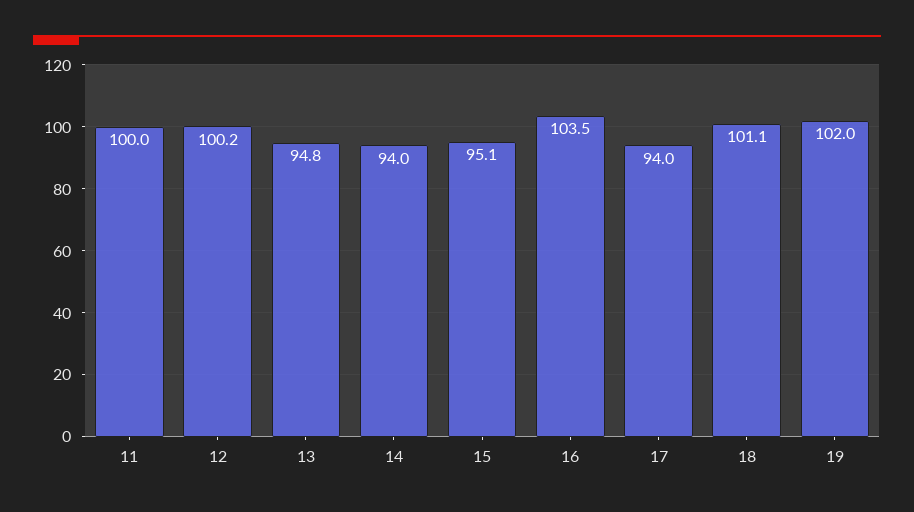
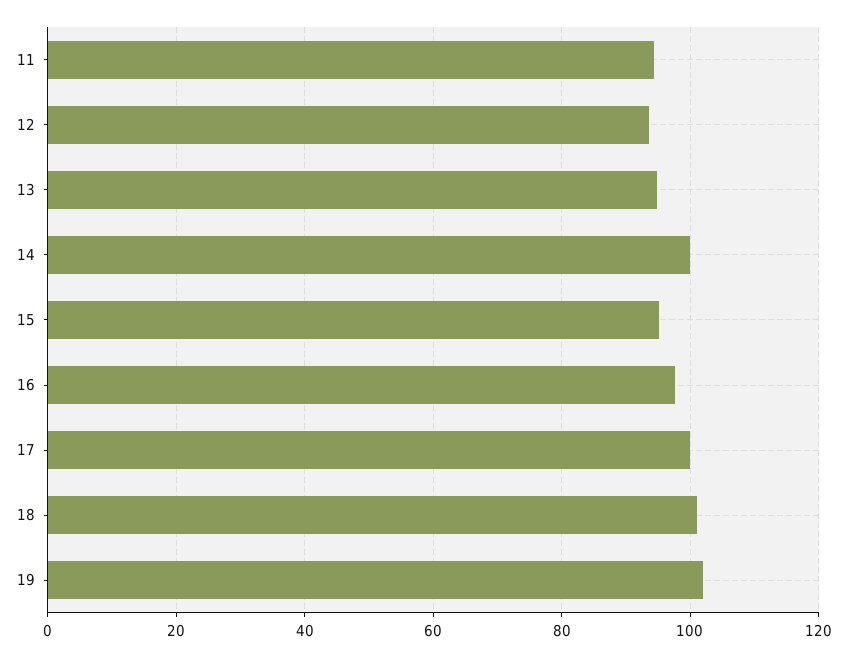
  {
-   "11": 100,
+   "11": 94,
-   "12": 100.2,
+   "12": 94,
    "13": 94.8,
-   "14": 94,
+   "14": 100,
    "15": 95.1,
-   "16": 103.5,
+   "16": 98,
-   "17": 94,
+   "17": 100,
    "18": 101.1,
    "19": 102
  }

